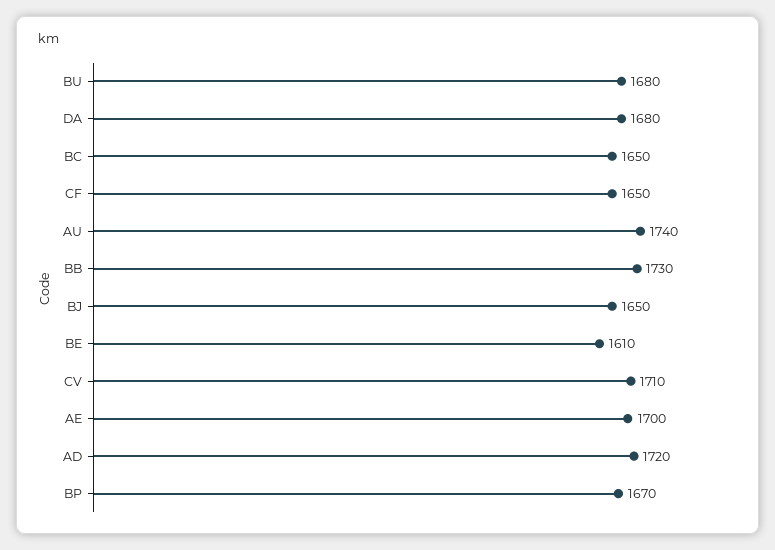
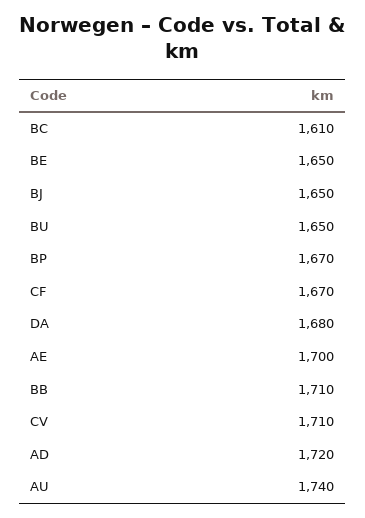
  {
-   "BU": 1680,
+   "BU": 1650,
    "DA": 1680,
-   "BC": 1650,
+   "BC": 1610,
-   "CF": 1650,
+   "CF": 1670,
    "AU": 1740,
-   "BB": 1730,
+   "BB": 1710,
    "BJ": 1650,
-   "BE": 1610,
+   "BE": 1650,
    "CV": 1710,
    "AE": 1700,
    "AD": 1720,
    "BP": 1670
  }

